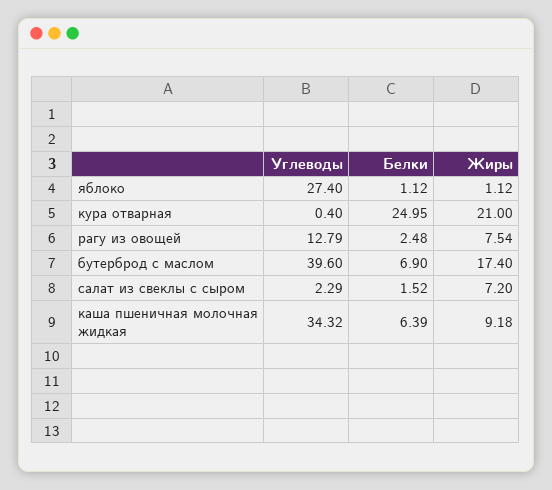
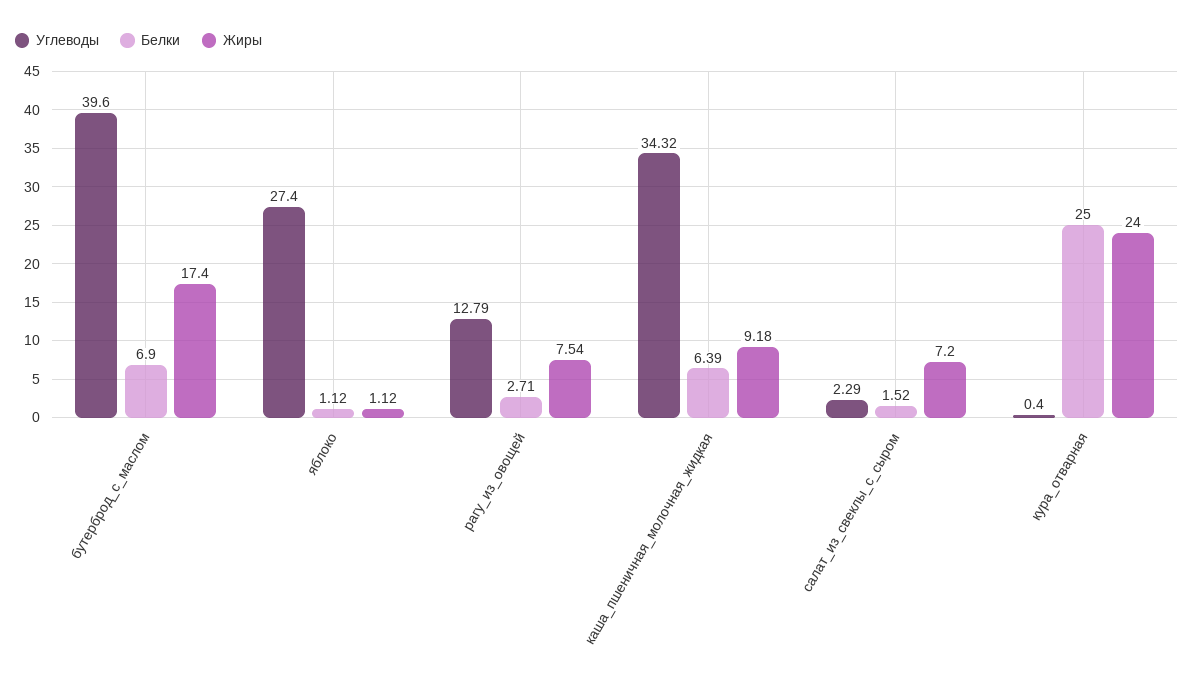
  {
    "Углеводы": {
      "яблоко": 27.4,
      "кура отварная": 0.4,
      "рагу из овощей": 12.79,
      "бутерброд с маслом": 39.6,
      "салат из свеклы с сыром": 2.29,
      "каша пшеничная молочная жидкая": 34.32
    },
    "Белки": {
      "яблоко": 1.12,
-     "кура отварная": 24.95,
+     "кура отварная": 25,
-     "рагу из овощей": 2.48,
+     "рагу из овощей": 2.71,
      "бутерброд с маслом": 6.9,
      "салат из свеклы с сыром": 1.52,
      "каша пшеничная молочная жидкая": 6.39
    },
    "Жиры": {
      "яблоко": 1.12,
-     "кура отварная": 21,
+     "кура отварная": 24,
      "рагу из овощей": 7.54,
      "бутерброд с маслом": 17.4,
      "салат из свеклы с сыром": 7.2,
      "каша пшеничная молочная жидкая": 9.18
    }
  }

